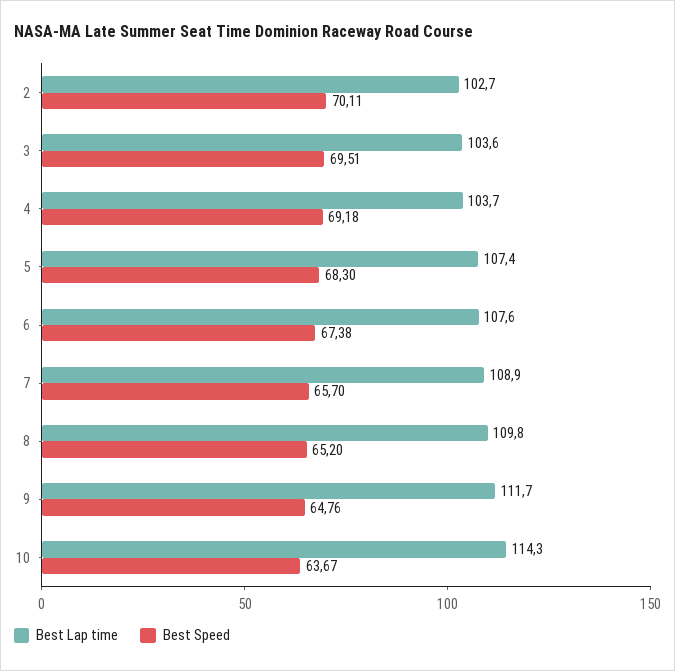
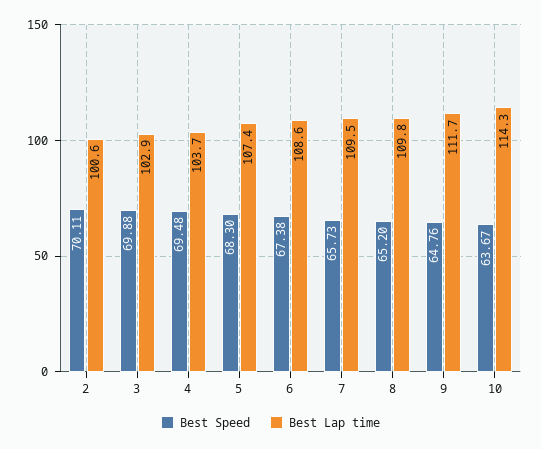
  {
    "Best Lap time": {
-     "2": 102.7,
+     "2": 100.6,
-     "3": 103.6,
+     "3": 102.9,
      "4": 103.7,
      "5": 107.4,
-     "6": 107.6,
+     "6": 108.6,
-     "7": 108.9,
+     "7": 109.5,
      "8": 109.8,
      "9": 111.7,
      "10": 114.3
    },
    "Best Speed": {
      "2": 70.11,
-     "3": 69.51,
+     "3": 69.88,
-     "4": 69.18,
+     "4": 69.48,
      "5": 68.3,
      "6": 67.38,
-     "7": 65.7,
+     "7": 65.73,
      "8": 65.2,
      "9": 64.76,
      "10": 63.67
    }
  }

